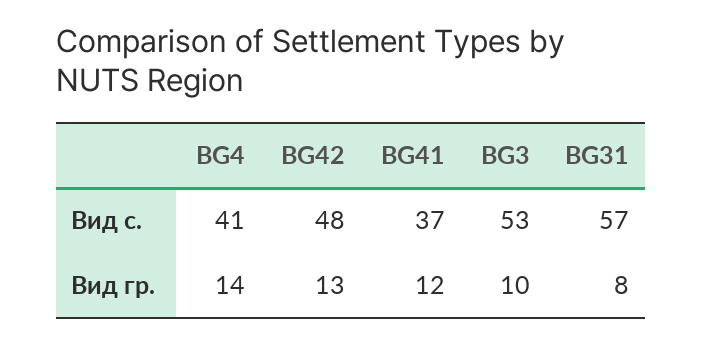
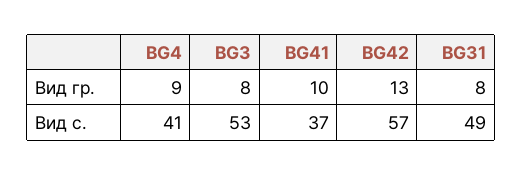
  {
    "BG4": {
      "Вид с.": 41,
-     "Вид гр.": 14
+     "Вид гр.": 9
    },
    "BG42": {
-     "Вид с.": 48,
+     "Вид с.": 57,
      "Вид гр.": 13
    },
    "BG41": {
      "Вид с.": 37,
-     "Вид гр.": 12
+     "Вид гр.": 10
    },
    "BG3": {
      "Вид с.": 53,
-     "Вид гр.": 10
+     "Вид гр.": 8
    },
    "BG31": {
-     "Вид с.": 57,
+     "Вид с.": 49,
      "Вид гр.": 8
    }
  }

